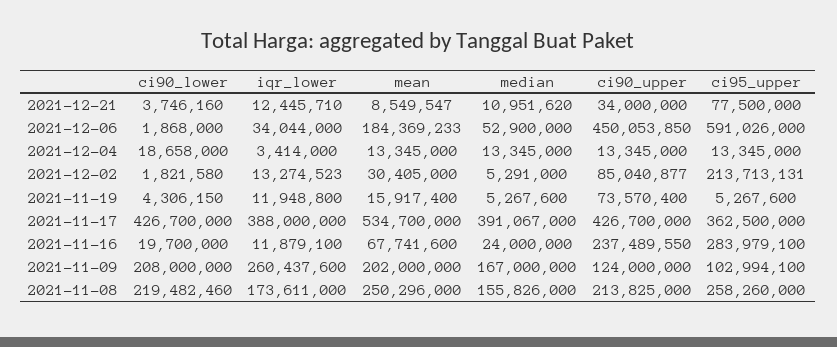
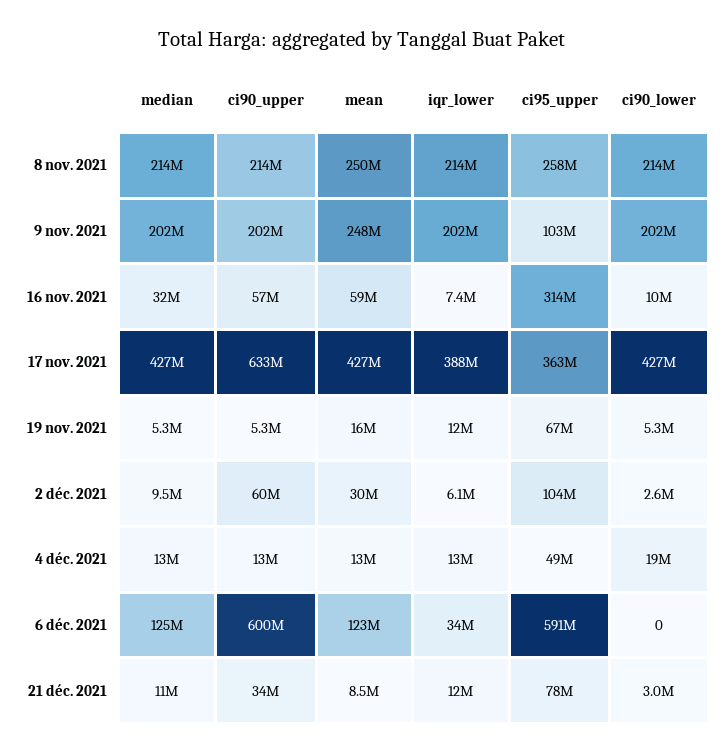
  {
    "ci90_lower": {
-     "2021-12-21": 3746160,
+     "2021-12-21": 3000000,
-     "2021-12-06": 1868000,
+     "2021-12-06": 0,
      "2021-12-04": 18658000,
-     "2021-12-02": 1821580,
+     "2021-12-02": 2600000,
-     "2021-11-19": 4306150,
+     "2021-11-19": 5300000,
      "2021-11-17": 426700000,
-     "2021-11-16": 19700000,
+     "2021-11-16": 10000000,
-     "2021-11-09": 208000000,
+     "2021-11-09": 202000000,
-     "2021-11-08": 219482460
+     "2021-11-08": 214000000
    },
    "iqr_lower": {
      "2021-12-21": 12445710,
      "2021-12-06": 34044000,
-     "2021-12-04": 3414000,
+     "2021-12-04": 13000000,
-     "2021-12-02": 13274523,
+     "2021-12-02": 6100000,
      "2021-11-19": 11948800,
      "2021-11-17": 388000000,
-     "2021-11-16": 11879100,
+     "2021-11-16": 7400000,
-     "2021-11-09": 260437600,
+     "2021-11-09": 202000000,
-     "2021-11-08": 173611000
+     "2021-11-08": 214000000
    },
    "mean": {
      "2021-12-21": 8549547,
-     "2021-12-06": 184369233,
+     "2021-12-06": 123000000,
      "2021-12-04": 13345000,
      "2021-12-02": 30405000,
      "2021-11-19": 15917400,
-     "2021-11-17": 534700000,
+     "2021-11-17": 427000000,
-     "2021-11-16": 67741600,
+     "2021-11-16": 59000000,
-     "2021-11-09": 202000000,
+     "2021-11-09": 248000000,
      "2021-11-08": 250296000
    },
    "median": {
      "2021-12-21": 10951620,
-     "2021-12-06": 52900000,
+     "2021-12-06": 125000000,
      "2021-12-04": 13345000,
-     "2021-12-02": 5291000,
+     "2021-12-02": 9500000,
      "2021-11-19": 5267600,
-     "2021-11-17": 391067000,
+     "2021-11-17": 427000000,
-     "2021-11-16": 24000000,
+     "2021-11-16": 32000000,
-     "2021-11-09": 167000000,
+     "2021-11-09": 202000000,
-     "2021-11-08": 155826000
+     "2021-11-08": 214000000
    },
    "ci90_upper": {
      "2021-12-21": 34000000,
-     "2021-12-06": 450053850,
+     "2021-12-06": 600000000,
      "2021-12-04": 13345000,
-     "2021-12-02": 85040877,
+     "2021-12-02": 60000000,
-     "2021-11-19": 73570400,
+     "2021-11-19": 5300000,
-     "2021-11-17": 426700000,
+     "2021-11-17": 633000000,
-     "2021-11-16": 237489550,
+     "2021-11-16": 57000000,
-     "2021-11-09": 124000000,
+     "2021-11-09": 202000000,
      "2021-11-08": 213825000
    },
    "ci95_upper": {
      "2021-12-21": 77500000,
      "2021-12-06": 591026000,
-     "2021-12-04": 13345000,
+     "2021-12-04": 49000000,
-     "2021-12-02": 213713131,
+     "2021-12-02": 104000000,
-     "2021-11-19": 5267600,
+     "2021-11-19": 67000000,
      "2021-11-17": 362500000,
-     "2021-11-16": 283979100,
+     "2021-11-16": 314000000,
      "2021-11-09": 102994100,
      "2021-11-08": 258260000
    }
  }

